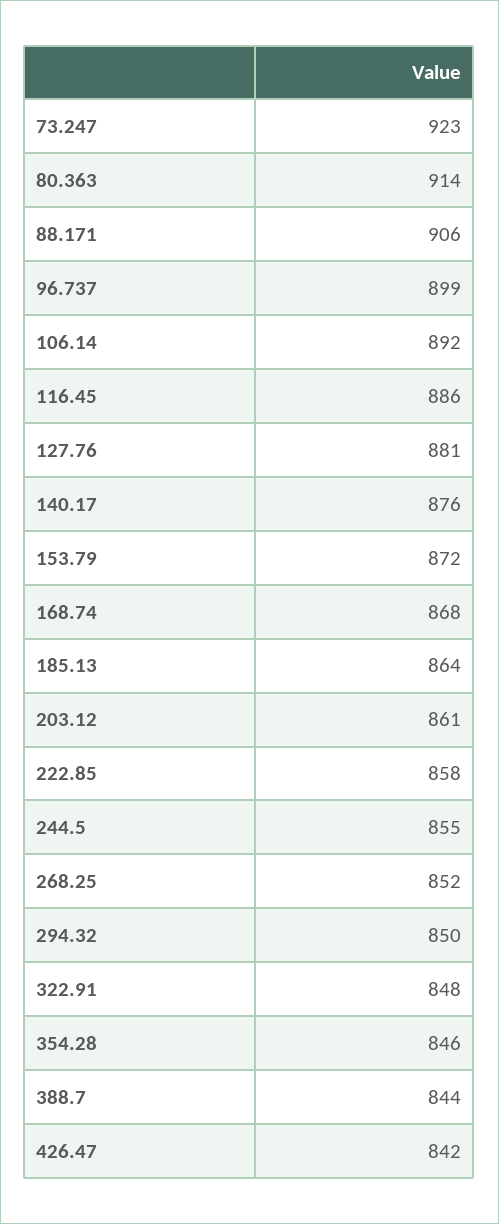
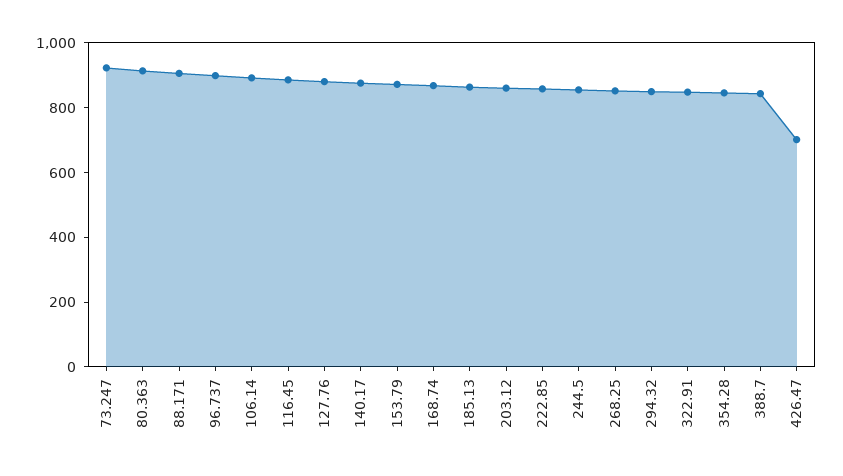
  {
    "73.247": 923,
    "80.363": 914,
    "88.171": 906,
    "96.737": 899,
    "106.14": 892,
    "116.45": 886,
    "127.76": 881,
    "140.17": 876,
    "153.79": 872,
    "168.74": 868,
    "185.13": 864,
    "203.12": 861,
    "222.85": 858,
    "244.5": 855,
    "268.25": 852,
    "294.32": 850,
    "322.91": 848,
    "354.28": 846,
    "388.7": 844,
-   "426.47": 842
+   "426.47": 700
  }

